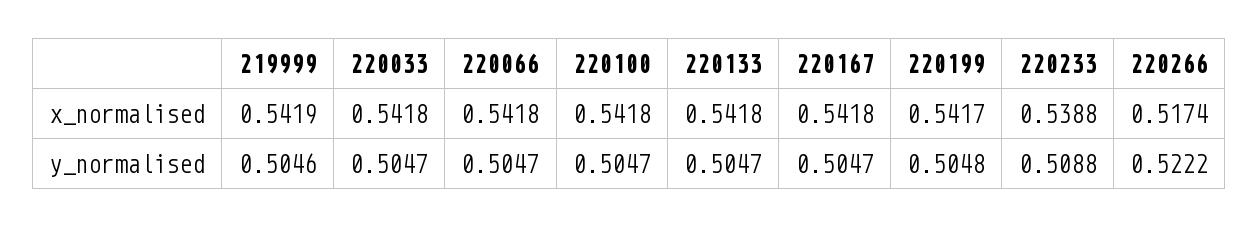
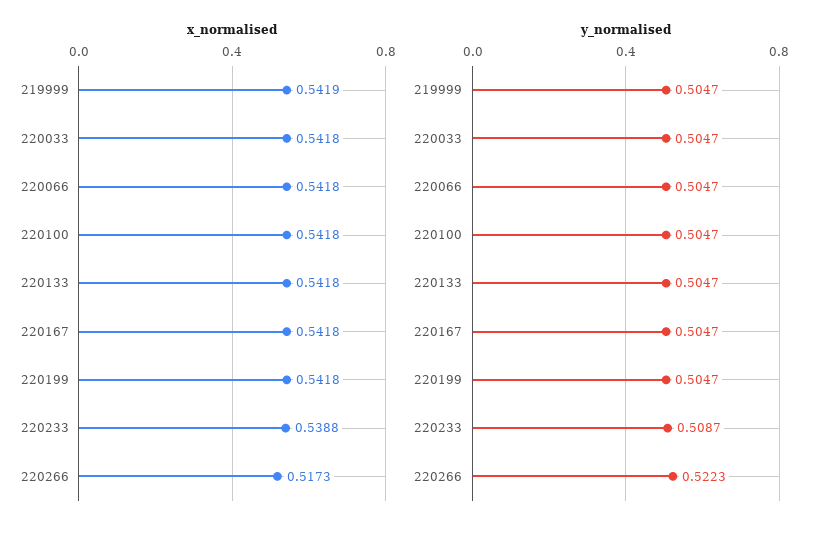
  {
    "x_normalised": {
      "219999": 0.5419,
      "220033": 0.5418,
      "220066": 0.5418,
      "220100": 0.5418,
      "220133": 0.5418,
      "220167": 0.5418,
-     "220199": 0.5417,
+     "220199": 0.5418,
      "220233": 0.5388,
-     "220266": 0.5174
+     "220266": 0.5173
    },
    "y_normalised": {
-     "219999": 0.5046,
+     "219999": 0.5047,
      "220033": 0.5047,
      "220066": 0.5047,
      "220100": 0.5047,
      "220133": 0.5047,
      "220167": 0.5047,
-     "220199": 0.5048,
+     "220199": 0.5047,
-     "220233": 0.5088,
+     "220233": 0.5087,
-     "220266": 0.5222
+     "220266": 0.5223
    }
  }

